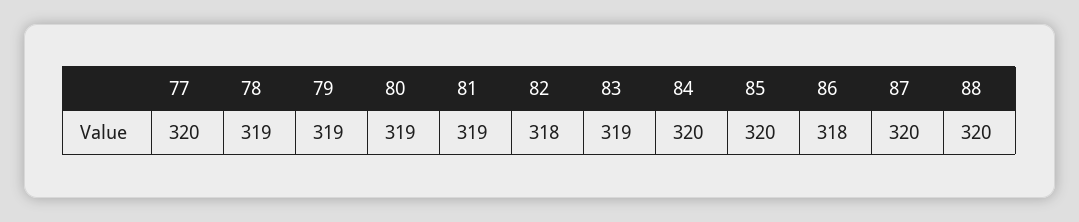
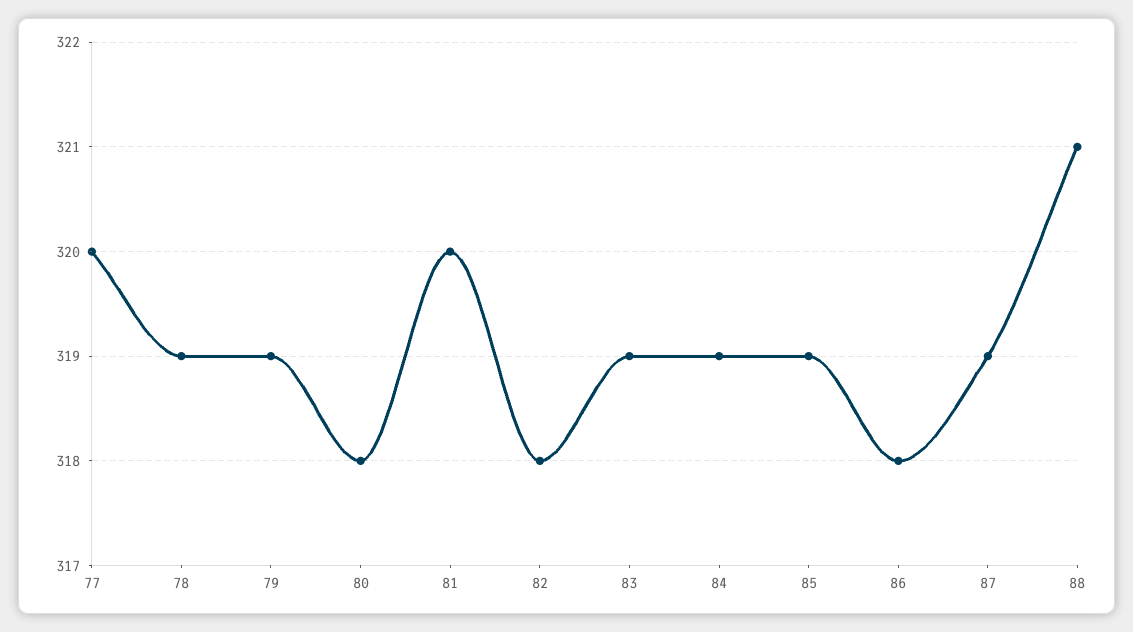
  {
    "77": 320,
    "78": 319,
    "79": 319,
-   "80": 319,
+   "80": 318,
-   "81": 319,
+   "81": 320,
    "82": 318,
    "83": 319,
-   "84": 320,
+   "84": 319,
-   "85": 320,
+   "85": 319,
    "86": 318,
-   "87": 320,
+   "87": 319,
-   "88": 320
+   "88": 321
  }

